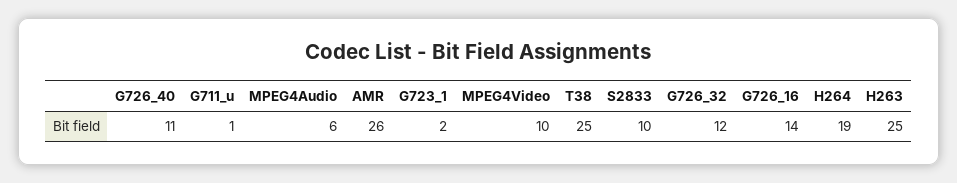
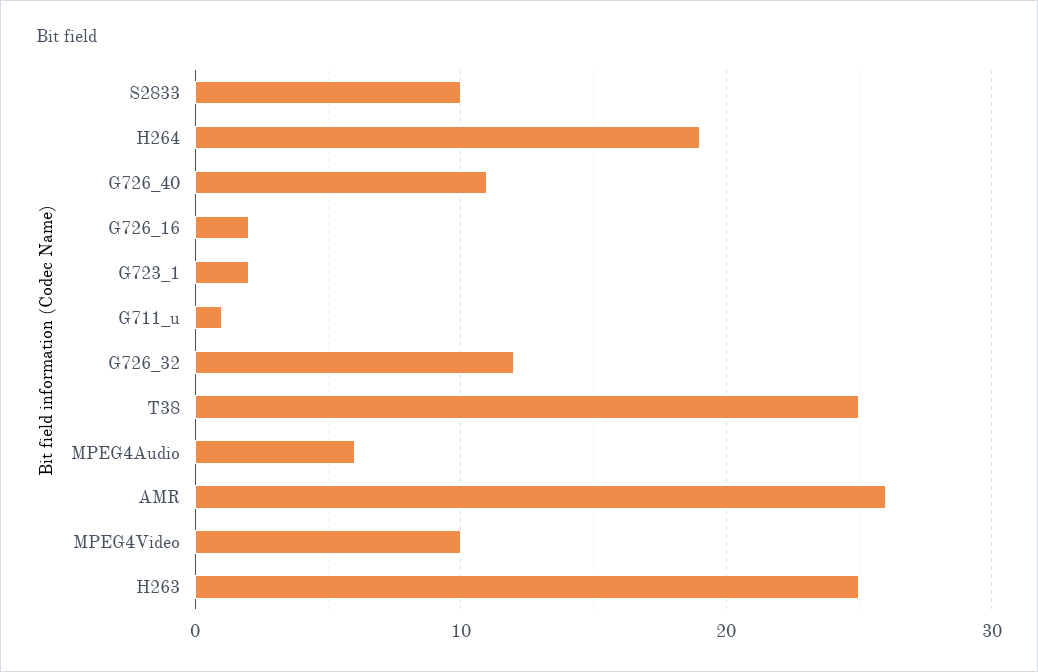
  {
    "G726_40": 11,
    "G711_u": 1,
    "MPEG4Audio": 6,
    "AMR": 26,
    "G723_1": 2,
    "MPEG4Video": 10,
    "T38": 25,
    "S2833": 10,
    "G726_32": 12,
-   "G726_16": 14,
+   "G726_16": 2,
    "H264": 19,
    "H263": 25
  }

